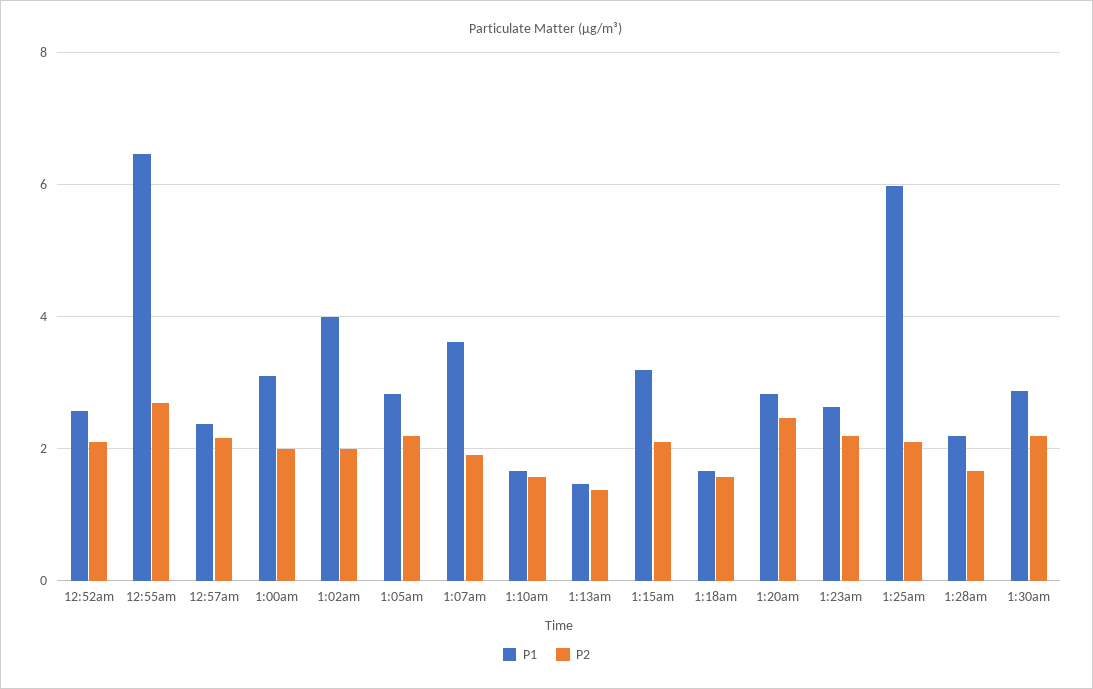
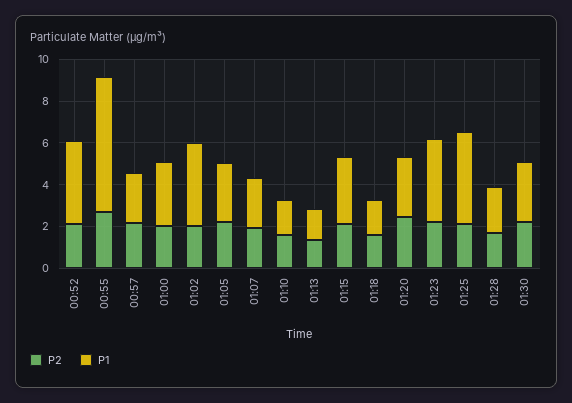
  {
    "P1": {
-     "12:52am": 2.6,
+     "12:52am": 4,
      "12:55am": 6.4,
      "12:57am": 2.4,
      "1:00am": 3.2,
      "1:02am": 4,
      "1:05am": 2.8,
-     "1:07am": 3.6,
+     "1:07am": 2.5,
      "1:10am": 1.6,
      "1:13am": 1.4,
      "1:15am": 3.2,
      "1:18am": 1.6,
      "1:20am": 2.8,
-     "1:23am": 2.6,
+     "1:23am": 4,
-     "1:25am": 6,
+     "1:25am": 4.5,
      "1:28am": 2.2,
      "1:30am": 2.8
    },
    "P2": {
      "12:52am": 2.2,
      "12:55am": 2.8,
      "12:57am": 2.2,
      "1:00am": 2,
      "1:02am": 2,
      "1:05am": 2.2,
      "1:07am": 2,
      "1:10am": 1.6,
      "1:13am": 1.4,
      "1:15am": 2.2,
      "1:18am": 1.6,
      "1:20am": 2.4,
      "1:23am": 2.2,
      "1:25am": 2.2,
      "1:28am": 1.6,
      "1:30am": 2.2
    }
  }

